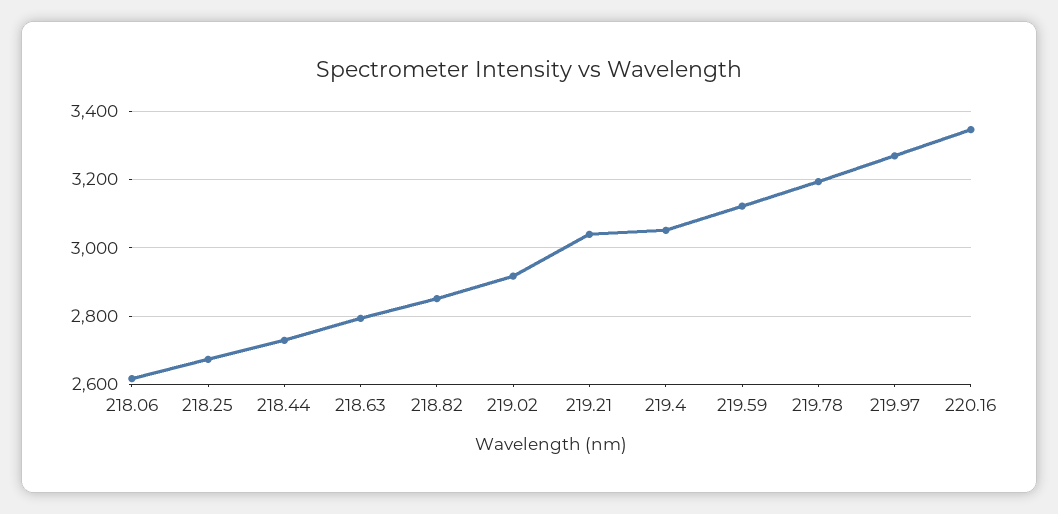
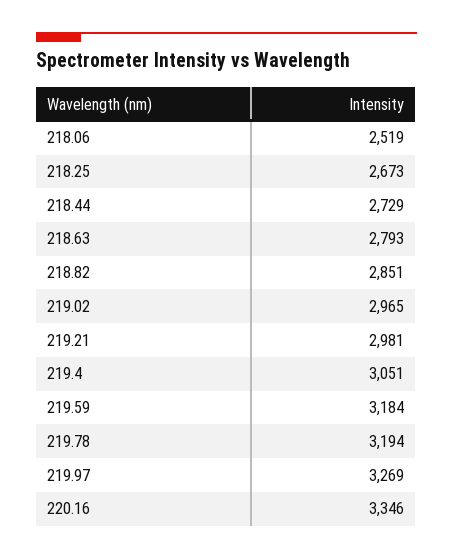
  {
-   "218.06": 2620,
+   "218.06": 2519,
    "218.25": 2673,
    "218.44": 2729,
    "218.63": 2793,
    "218.82": 2851,
-   "219.02": 2920,
+   "219.02": 2965,
-   "219.21": 3040,
+   "219.21": 2981,
    "219.4": 3051,
-   "219.59": 3120,
+   "219.59": 3184,
    "219.78": 3194,
    "219.97": 3269,
    "220.16": 3346
  }

